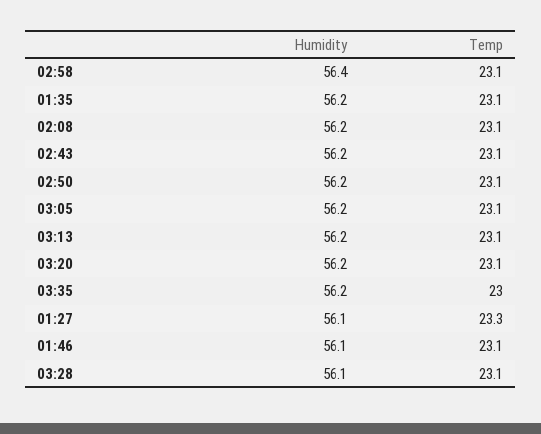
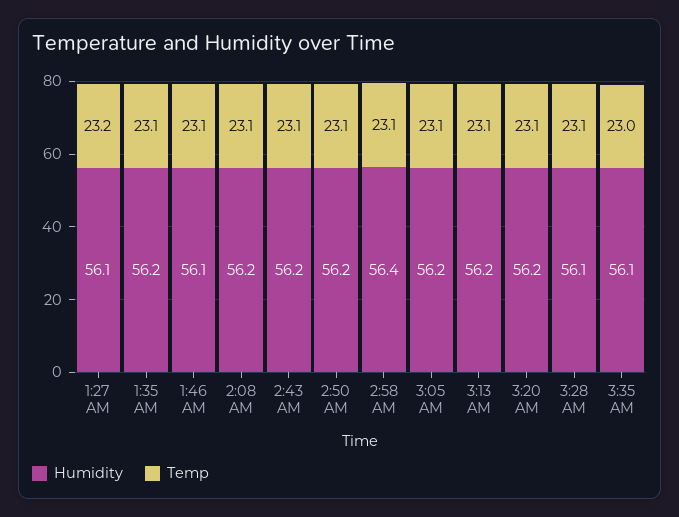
  {
    "Humidity": {
      "02:58": 56.4,
      "01:35": 56.2,
      "02:08": 56.2,
      "02:43": 56.2,
      "02:50": 56.2,
      "03:05": 56.2,
      "03:13": 56.2,
      "03:20": 56.2,
-     "03:35": 56.2,
+     "03:35": 56.1,
      "01:27": 56.1,
      "01:46": 56.1,
      "03:28": 56.1
    },
    "Temp": {
      "02:58": 23.1,
      "01:35": 23.1,
      "02:08": 23.1,
      "02:43": 23.1,
      "02:50": 23.1,
      "03:05": 23.1,
      "03:13": 23.1,
      "03:20": 23.1,
      "03:35": 23,
-     "01:27": 23.3,
+     "01:27": 23.2,
      "01:46": 23.1,
      "03:28": 23.1
    }
  }

